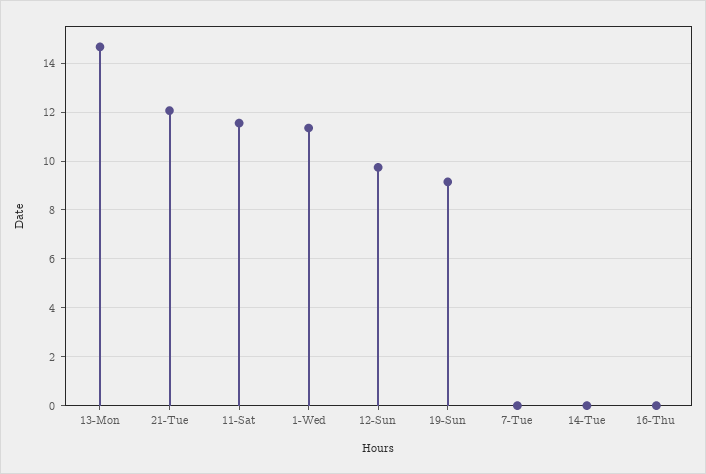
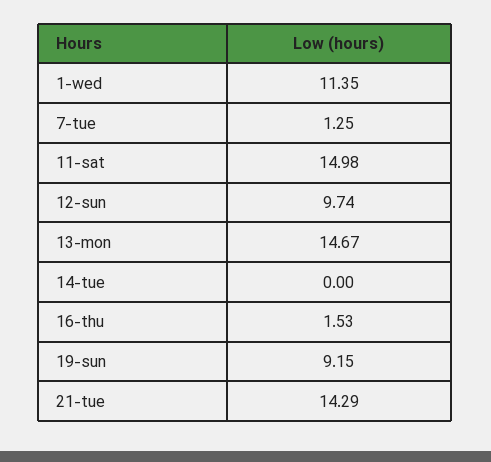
  {
    "13-Mon": 14.67,
-   "21-Tue": 12,
+   "21-Tue": 14.29,
-   "11-Sat": 11.5,
+   "11-Sat": 14.98,
    "1-Wed": 11.35,
    "12-Sun": 9.74,
    "19-Sun": 9.15,
-   "7-Tue": 0,
+   "7-Tue": 1.25,
    "14-Tue": 0,
-   "16-Thu": 0
+   "16-Thu": 1.53
  }

